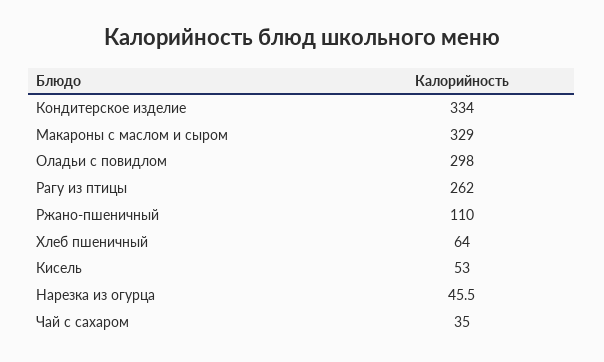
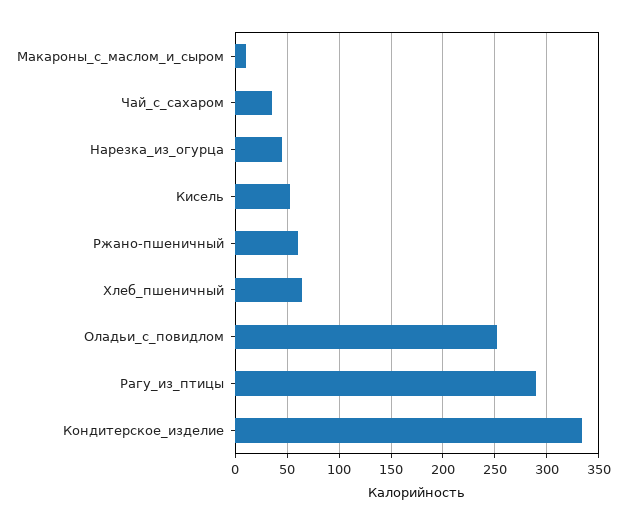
  {
    "Кондитерское изделие": 334,
-   "Макароны с маслом и сыром": 329,
+   "Макароны с маслом и сыром": 10,
-   "Оладьи с повидлом": 298,
+   "Оладьи с повидлом": 250,
-   "Рагу из птицы": 262,
+   "Рагу из птицы": 290,
-   "Ржано-пшеничный": 110,
+   "Ржано-пшеничный": 60,
    "Хлеб пшеничный": 64,
    "Кисель": 53,
    "Нарезка из огурца": 45.5,
    "Чай с сахаром": 35
  }

